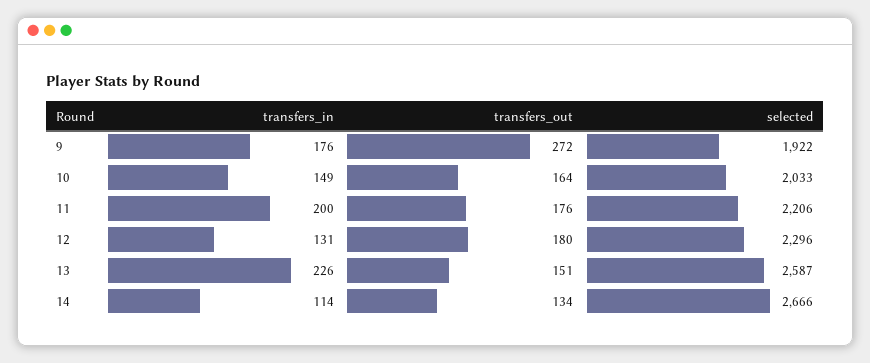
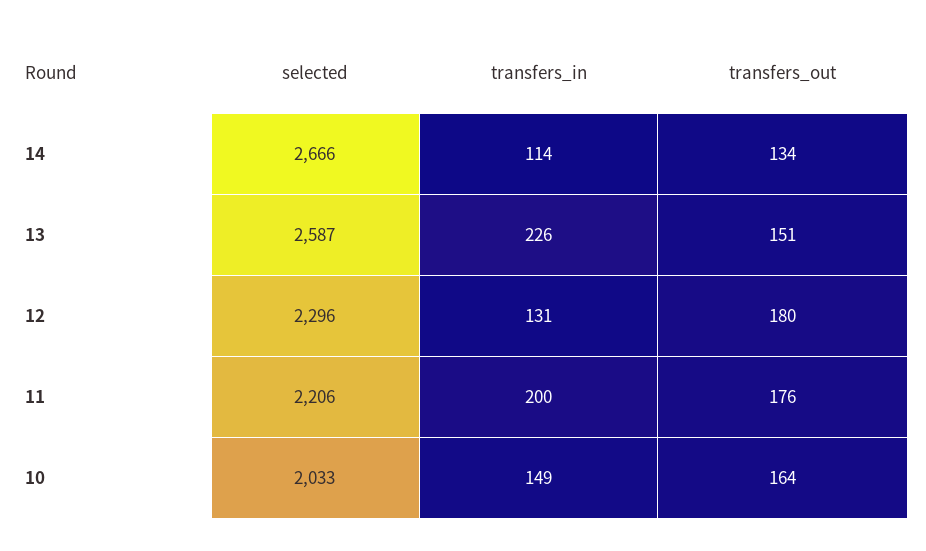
  {
    "transfers_in": {
-     "9": 176,
      "10": 149,
      "11": 200,
      "12": 131,
      "13": 226,
      "14": 114
    },
    "transfers_out": {
-     "9": 272,
      "10": 164,
      "11": 176,
      "12": 180,
      "13": 151,
      "14": 134
    },
    "selected": {
-     "9": 1922,
      "10": 2033,
      "11": 2206,
      "12": 2296,
      "13": 2587,
      "14": 2666
    }
  }

